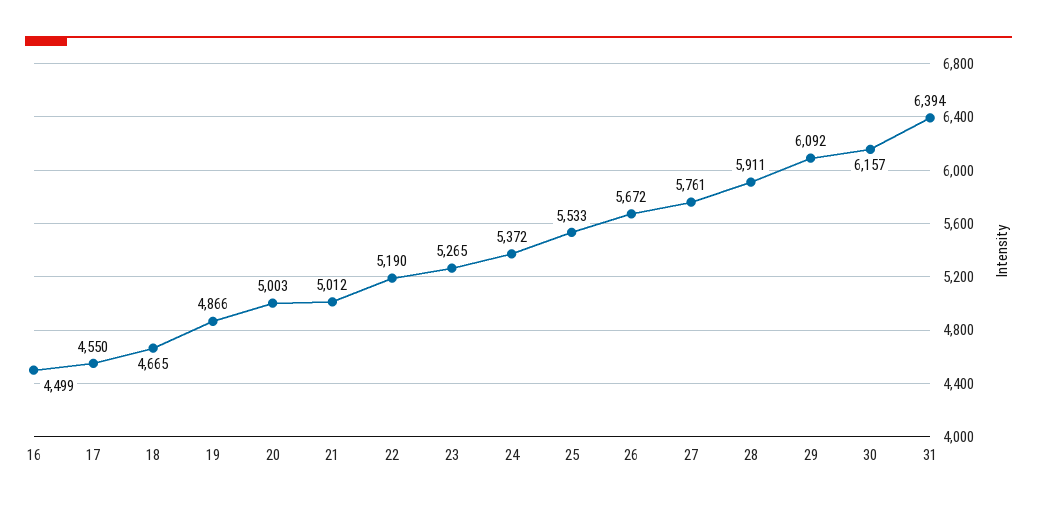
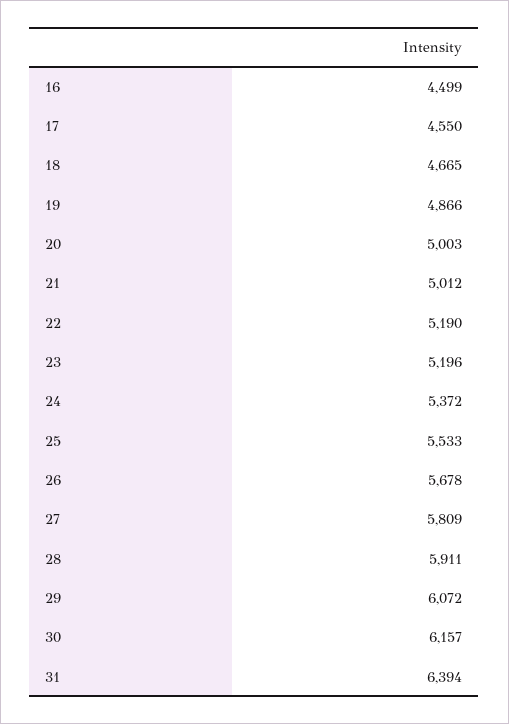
  {
    "16": 4499,
    "17": 4550,
    "18": 4665,
    "19": 4866,
    "20": 5003,
    "21": 5012,
    "22": 5190,
-   "23": 5265,
+   "23": 5196,
    "24": 5372,
    "25": 5533,
-   "26": 5672,
+   "26": 5678,
-   "27": 5761,
+   "27": 5809,
    "28": 5911,
-   "29": 6092,
+   "29": 6072,
    "30": 6157,
    "31": 6394
  }

